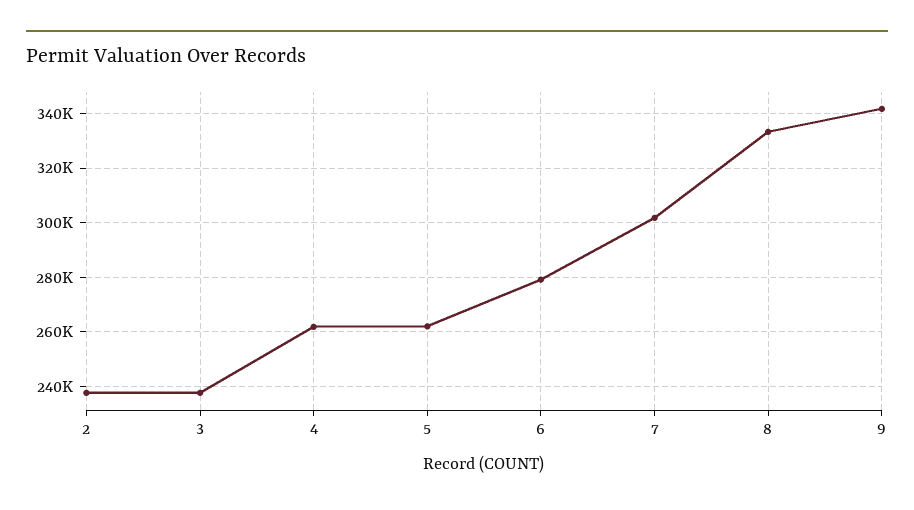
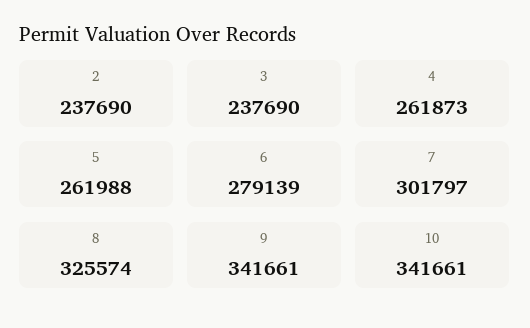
  {
    "2": 237690,
    "3": 237690,
    "4": 261873,
    "5": 261988,
    "6": 279139,
    "7": 301797,
-   "8": 332500,
+   "8": 325574,
-   "9": 341661
+   "9": 341661,
+   "10": 341661
  }

